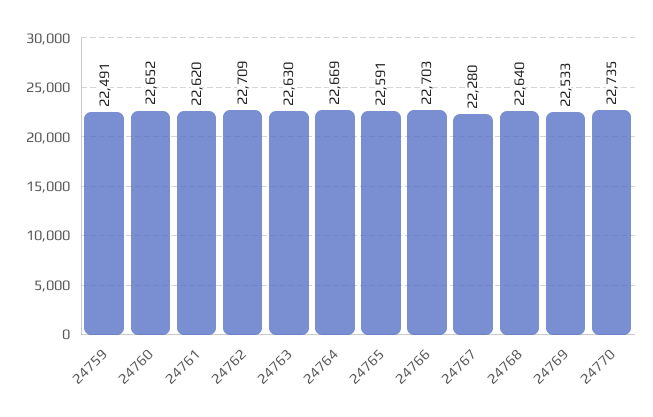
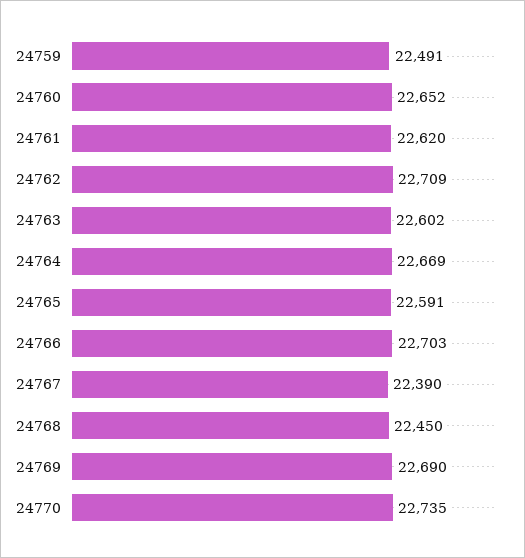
  {
    "24759": 22491,
    "24760": 22652,
    "24761": 22620,
    "24762": 22709,
-   "24763": 22630,
+   "24763": 22602,
    "24764": 22669,
    "24765": 22591,
    "24766": 22703,
-   "24767": 22280,
+   "24767": 22390,
-   "24768": 22640,
+   "24768": 22450,
-   "24769": 22533,
+   "24769": 22690,
    "24770": 22735
  }

